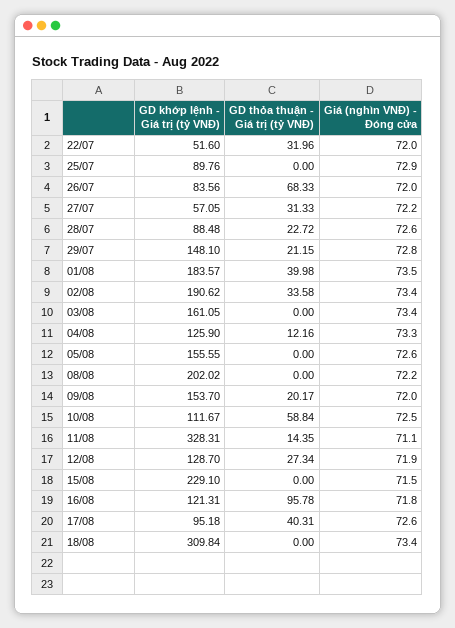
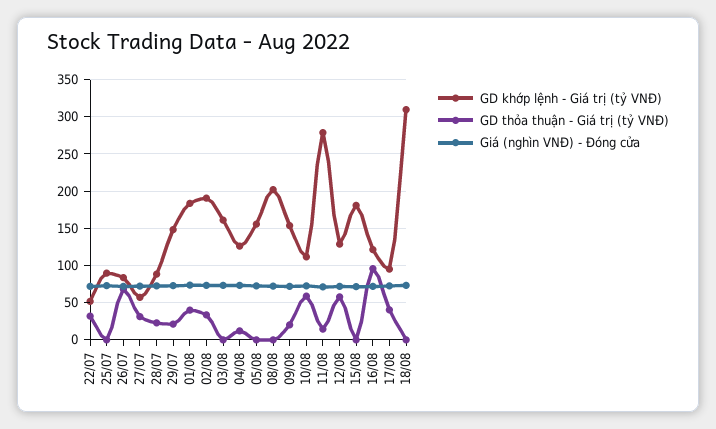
  {
    "GD khớp lệnh - Giá trị (tỷ VNĐ)": {
      "22/07": 51.6,
      "25/07": 89.76,
      "26/07": 83.56,
      "27/07": 57.05,
      "28/07": 88.48,
      "29/07": 148.1,
      "01/08": 183.57,
      "02/08": 190.62,
      "03/08": 161.05,
      "04/08": 125.9,
      "05/08": 155.55,
      "08/08": 202.02,
      "09/08": 153.7,
      "10/08": 111.67,
-     "11/08": 328.31,
+     "11/08": 280,
      "12/08": 128.7,
-     "15/08": 229.1,
+     "15/08": 180,
      "16/08": 121.31,
      "17/08": 95.18,
      "18/08": 309.84
    },
    "GD thỏa thuận - Giá trị (tỷ VNĐ)": {
      "22/07": 31.96,
      "25/07": 0,
      "26/07": 68.33,
      "27/07": 31.33,
      "28/07": 22.72,
      "29/07": 21.15,
      "01/08": 39.98,
      "02/08": 33.58,
      "03/08": 0,
      "04/08": 12.16,
      "05/08": 0,
      "08/08": 0,
      "09/08": 20.17,
      "10/08": 58.84,
      "11/08": 14.35,
-     "12/08": 27.34,
+     "12/08": 60,
      "15/08": 0,
      "16/08": 95.78,
      "17/08": 40.31,
      "18/08": 0
    },
    "Giá (nghìn VNĐ) - Đóng cửa": {
      "22/07": 72,
      "25/07": 72.9,
      "26/07": 72,
      "27/07": 72.2,
      "28/07": 72.6,
      "29/07": 72.8,
      "01/08": 73.5,
      "02/08": 73.4,
      "03/08": 73.4,
      "04/08": 73.3,
      "05/08": 72.6,
      "08/08": 72.2,
      "09/08": 72,
      "10/08": 72.5,
      "11/08": 71.1,
      "12/08": 71.9,
      "15/08": 71.5,
      "16/08": 71.8,
      "17/08": 72.6,
      "18/08": 73.4
    }
  }

